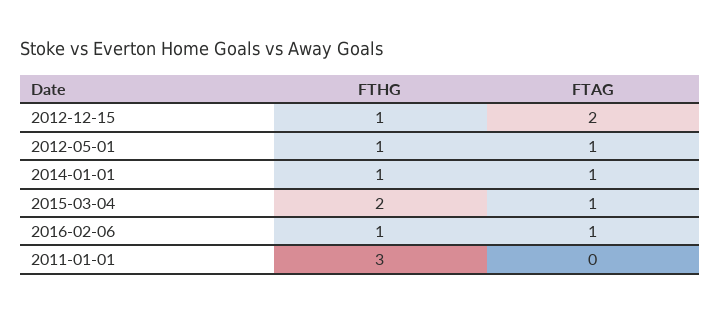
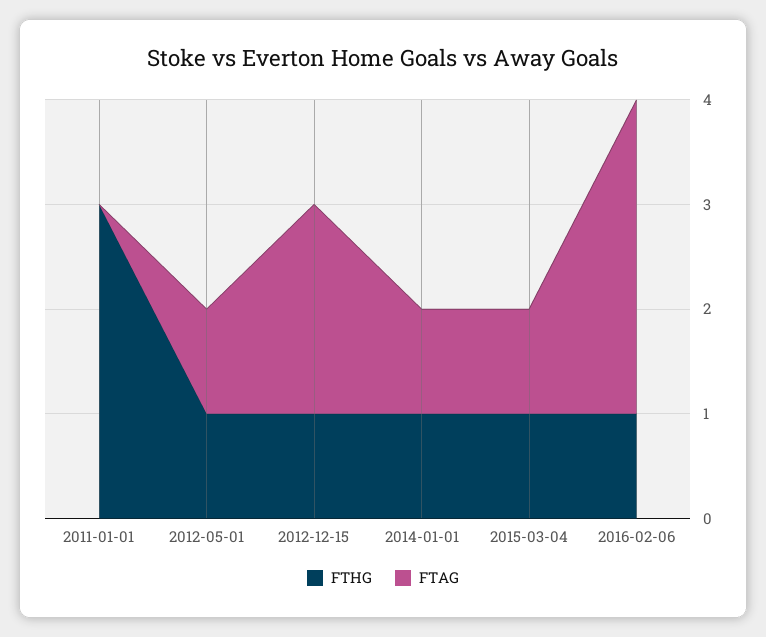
  {
    "FTHG": {
      "2012-12-15": 1,
      "2012-05-01": 1,
      "2014-01-01": 1,
-     "2015-03-04": 2,
+     "2015-03-04": 1,
      "2016-02-06": 1,
      "2011-01-01": 3
    },
    "FTAG": {
      "2012-12-15": 2,
      "2012-05-01": 1,
      "2014-01-01": 1,
      "2015-03-04": 1,
-     "2016-02-06": 1,
+     "2016-02-06": 3,
      "2011-01-01": 0
    }
  }

